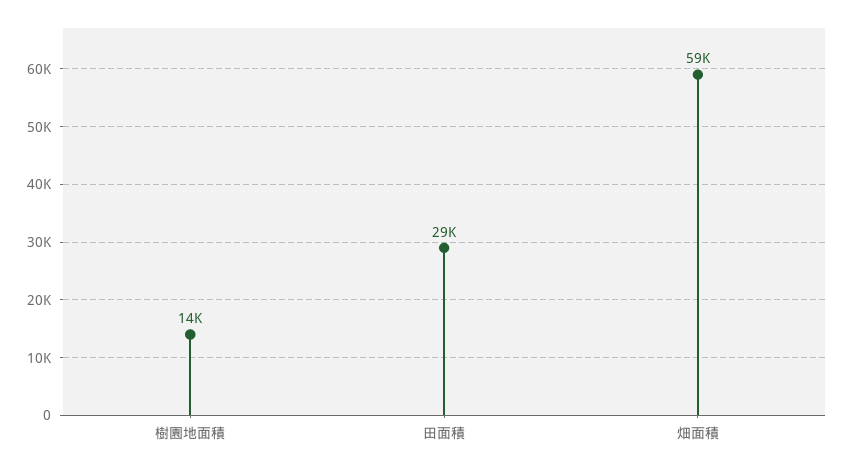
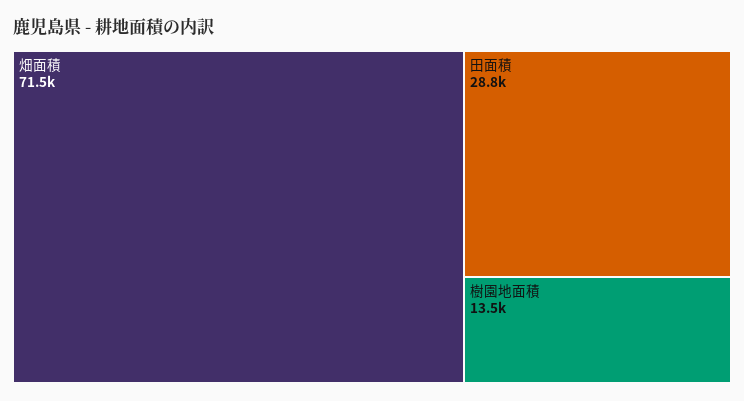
  {
    "樹園地面積": 13500,
    "田面積": 28800,
-   "畑面積": 59000
+   "畑面積": 71500
  }

